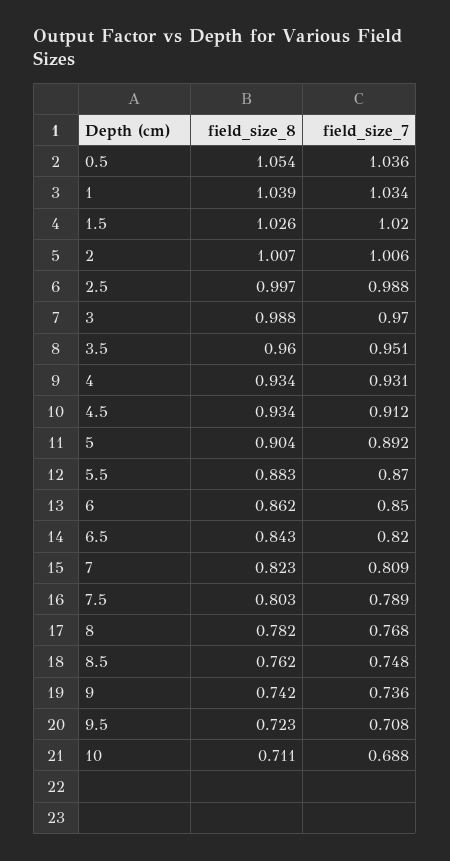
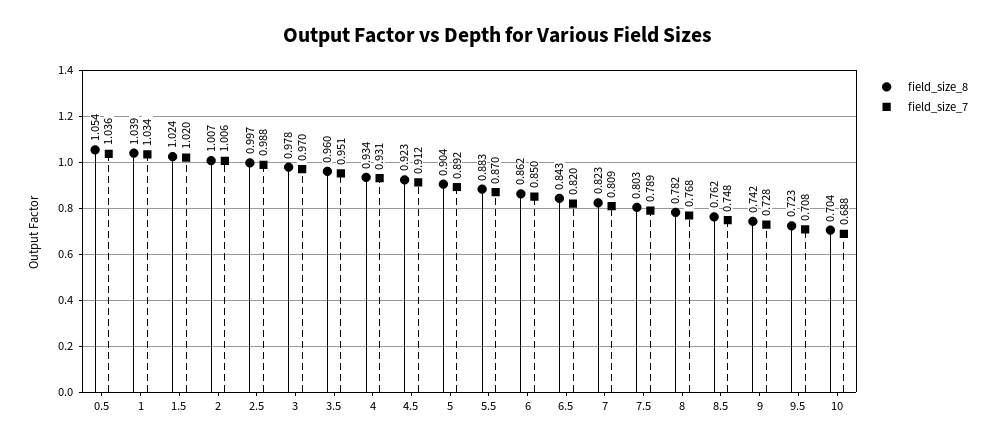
  {
    "field_size_8": {
      "0.5": 1.054,
      "1": 1.039,
-     "1.5": 1.026,
+     "1.5": 1.024,
      "2": 1.007,
      "2.5": 0.997,
-     "3": 0.988,
+     "3": 0.978,
      "3.5": 0.96,
      "4": 0.934,
-     "4.5": 0.934,
+     "4.5": 0.923,
      "5": 0.904,
      "5.5": 0.883,
      "6": 0.862,
      "6.5": 0.843,
      "7": 0.823,
      "7.5": 0.803,
      "8": 0.782,
      "8.5": 0.762,
      "9": 0.742,
      "9.5": 0.723,
-     "10": 0.711
+     "10": 0.704
    },
    "field_size_7": {
      "0.5": 1.036,
      "1": 1.034,
      "1.5": 1.02,
      "2": 1.006,
      "2.5": 0.988,
      "3": 0.97,
      "3.5": 0.951,
      "4": 0.931,
      "4.5": 0.912,
      "5": 0.892,
      "5.5": 0.87,
      "6": 0.85,
      "6.5": 0.82,
      "7": 0.809,
      "7.5": 0.789,
      "8": 0.768,
      "8.5": 0.748,
-     "9": 0.736,
+     "9": 0.728,
      "9.5": 0.708,
      "10": 0.688
    }
  }

